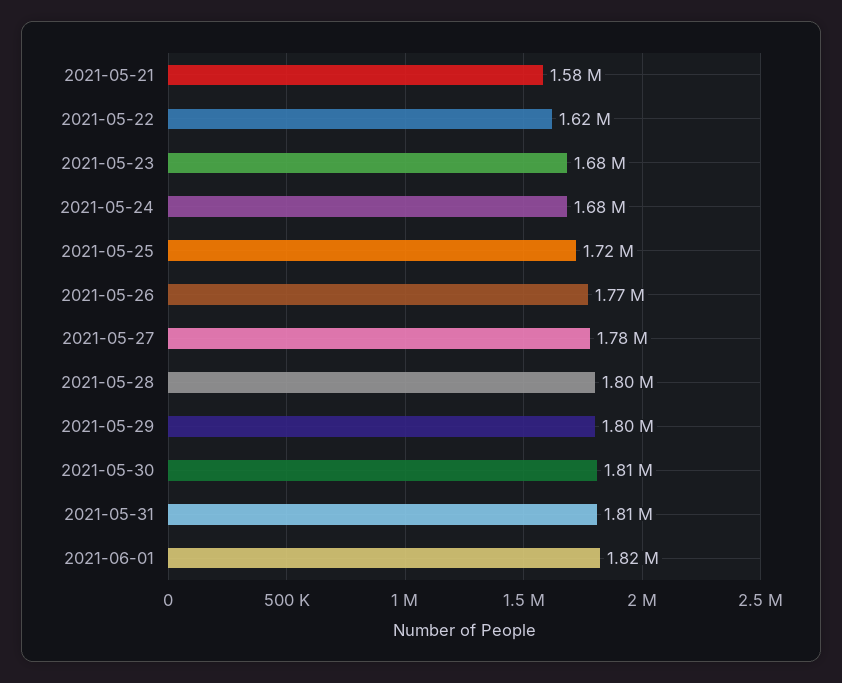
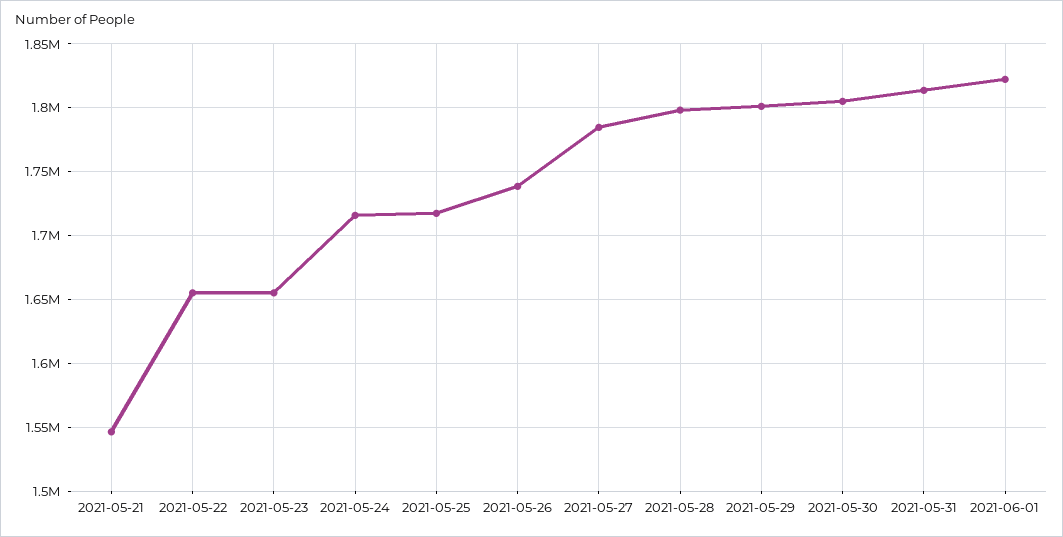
  {
-   "2021-05-21": 1580000,
+   "2021-05-21": 1545000,
-   "2021-05-22": 1620000,
+   "2021-05-22": 1655000,
-   "2021-05-23": 1680000,
+   "2021-05-23": 1655000,
-   "2021-05-24": 1680000,
+   "2021-05-24": 1715000,
    "2021-05-25": 1720000,
-   "2021-05-26": 1770000,
+   "2021-05-26": 1740000,
    "2021-05-27": 1780000,
    "2021-05-28": 1800000,
    "2021-05-29": 1800000,
    "2021-05-30": 1810000,
    "2021-05-31": 1810000,
    "2021-06-01": 1820000
  }

